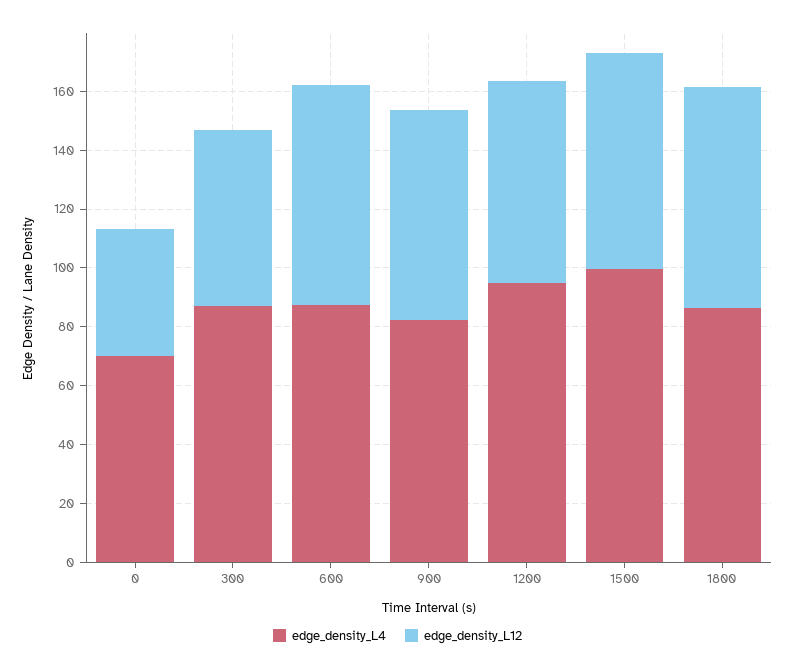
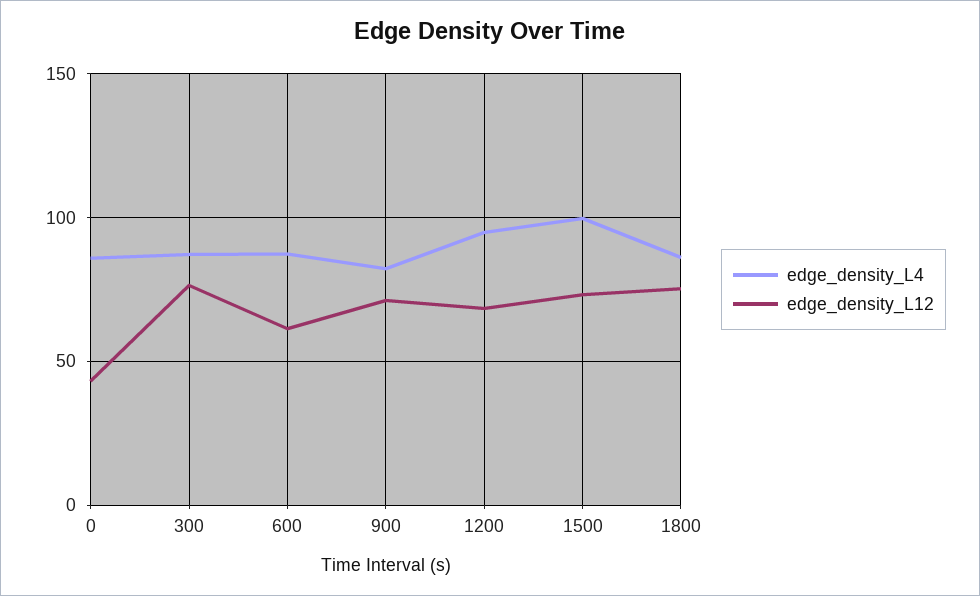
  {
    "edge_density_L4": {
-     "0": 70,
+     "0": 85,
      "300": 85,
      "600": 85,
      "900": 80,
      "1200": 95,
      "1500": 100,
      "1800": 85
    },
    "edge_density_L12": {
      "0": 45,
-     "300": 60,
+     "300": 75,
-     "600": 75,
+     "600": 60,
      "900": 70,
      "1200": 70,
      "1500": 75,
      "1800": 75
    }
  }

